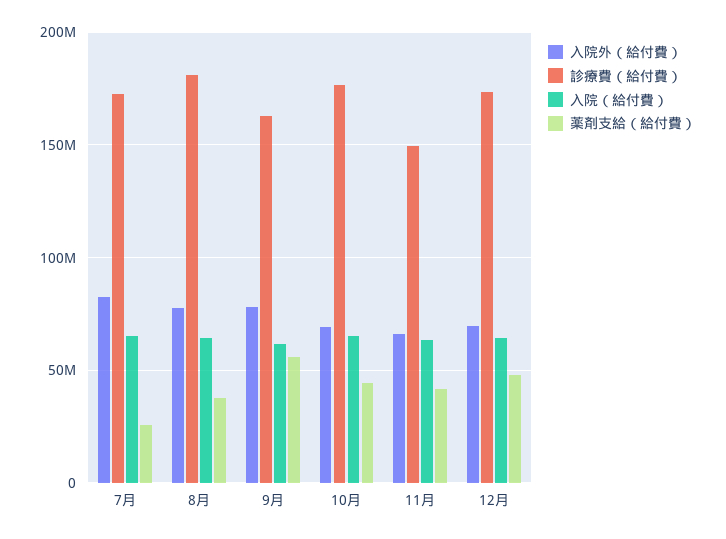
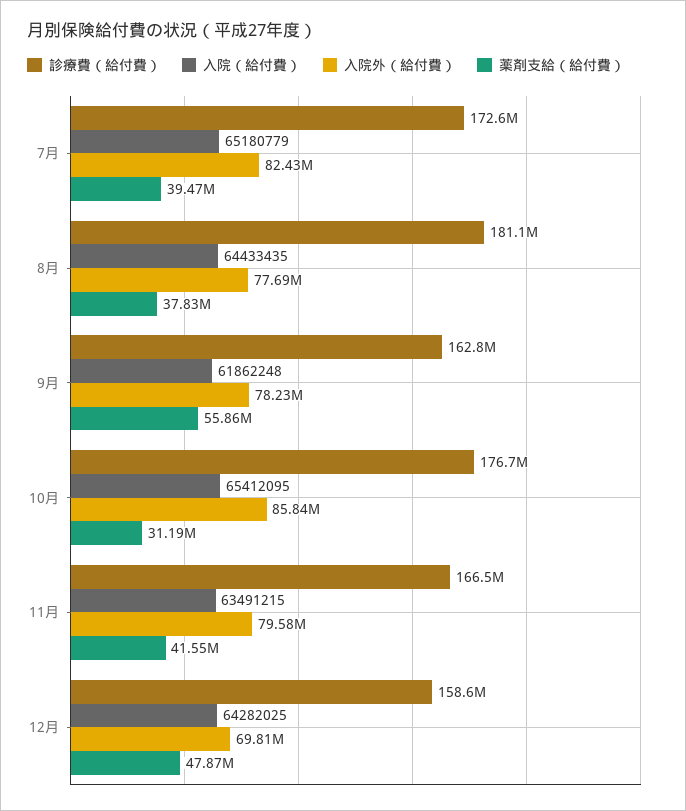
  {
    "入院外（給付費）": {
      "7月": 82430000,
      "8月": 77690000,
      "9月": 78230000,
-     "10月": 70000000,
+     "10月": 85840000,
-     "11月": 65000000,
+     "11月": 79580000,
      "12月": 69810000
    },
    "診療費（給付費）": {
      "7月": 172600000,
      "8月": 181100000,
      "9月": 162800000,
      "10月": 176700000,
-     "11月": 150000000,
+     "11月": 166500000,
-     "12月": 175000000
+     "12月": 158600000
    },
    "入院（給付費）": {
      "7月": 65180779,
      "8月": 64433435,
      "9月": 61862248,
      "10月": 65412095,
      "11月": 63491215,
      "12月": 64282025
    },
    "薬剤支給（給付費）": {
-     "7月": 25000000,
+     "7月": 39470000,
      "8月": 37830000,
      "9月": 55860000,
-     "10月": 45000000,
+     "10月": 31190000,
      "11月": 41550000,
      "12月": 47870000
    }
  }

